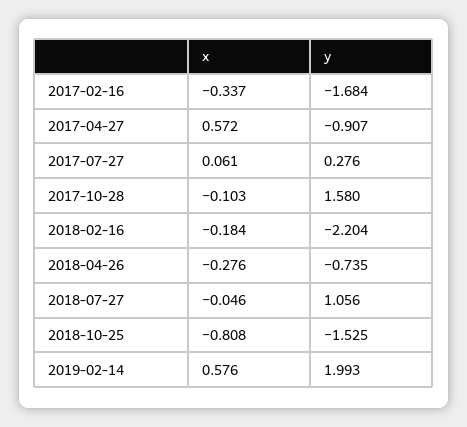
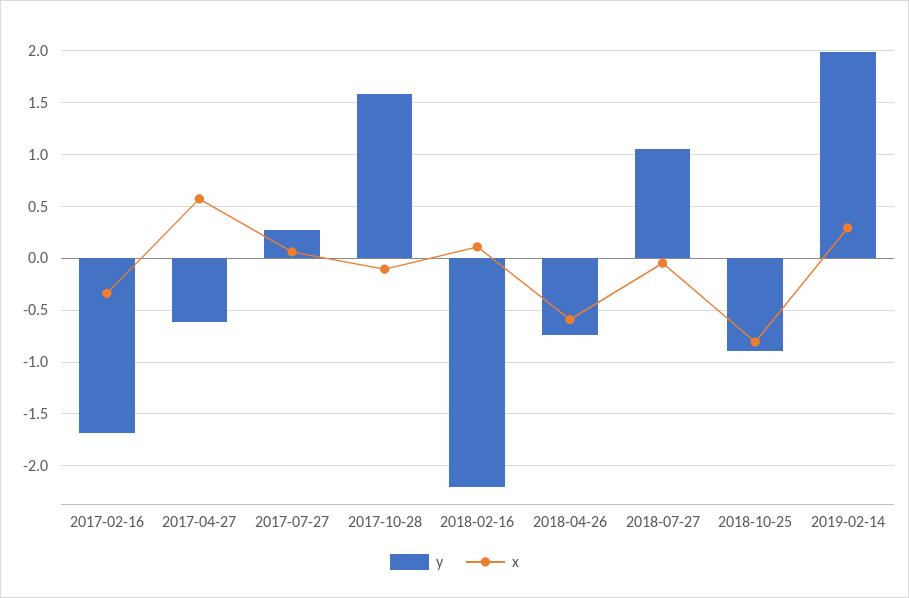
  {
    "x": {
      "2017-02-16": -0.337,
      "2017-04-27": 0.572,
      "2017-07-27": 0.061,
      "2017-10-28": -0.103,
-     "2018-02-16": -0.184,
+     "2018-02-16": 0.1,
-     "2018-04-26": -0.276,
+     "2018-04-26": -0.6,
      "2018-07-27": -0.046,
      "2018-10-25": -0.808,
-     "2019-02-14": 0.576
+     "2019-02-14": 0.3
    },
    "y": {
      "2017-02-16": -1.684,
-     "2017-04-27": -0.907,
+     "2017-04-27": -0.6,
      "2017-07-27": 0.276,
      "2017-10-28": 1.58,
      "2018-02-16": -2.204,
      "2018-04-26": -0.735,
      "2018-07-27": 1.056,
-     "2018-10-25": -1.525,
+     "2018-10-25": -0.9,
      "2019-02-14": 1.993
    }
  }

